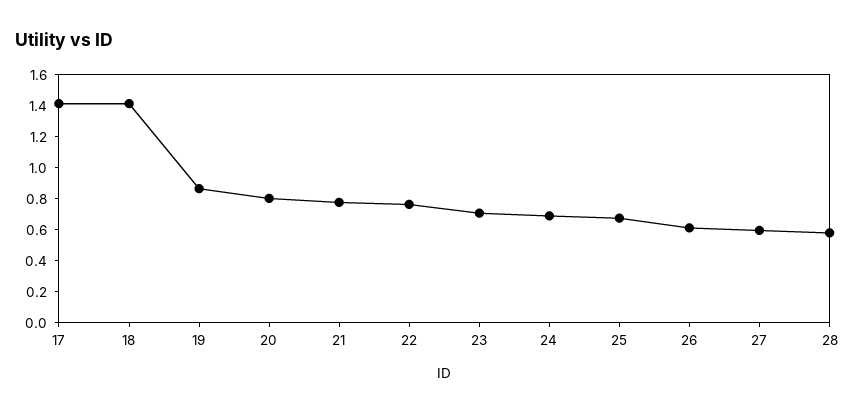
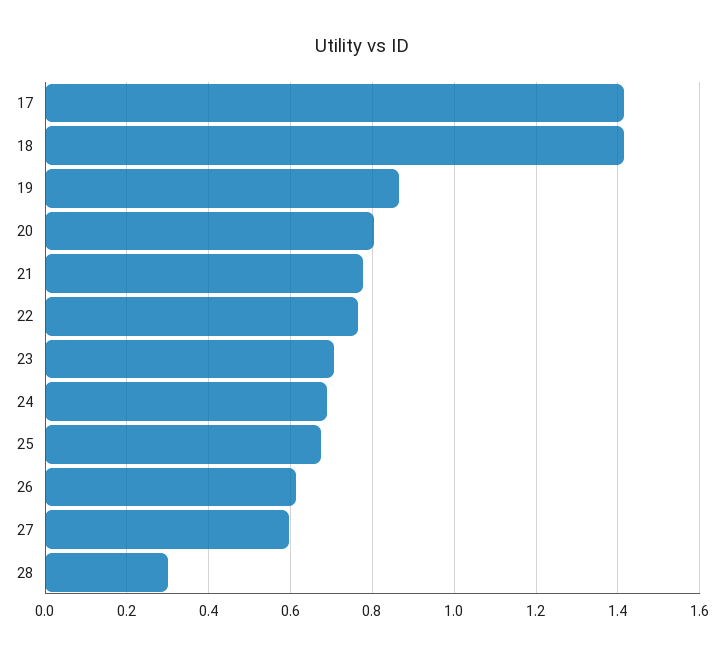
  {
    "17": 1.42,
    "18": 1.42,
    "19": 0.86,
    "20": 0.8,
    "21": 0.78,
    "22": 0.76,
    "23": 0.7,
    "24": 0.7,
    "25": 0.68,
    "26": 0.62,
    "27": 0.6,
-   "28": 0.6
+   "28": 0.3
  }

